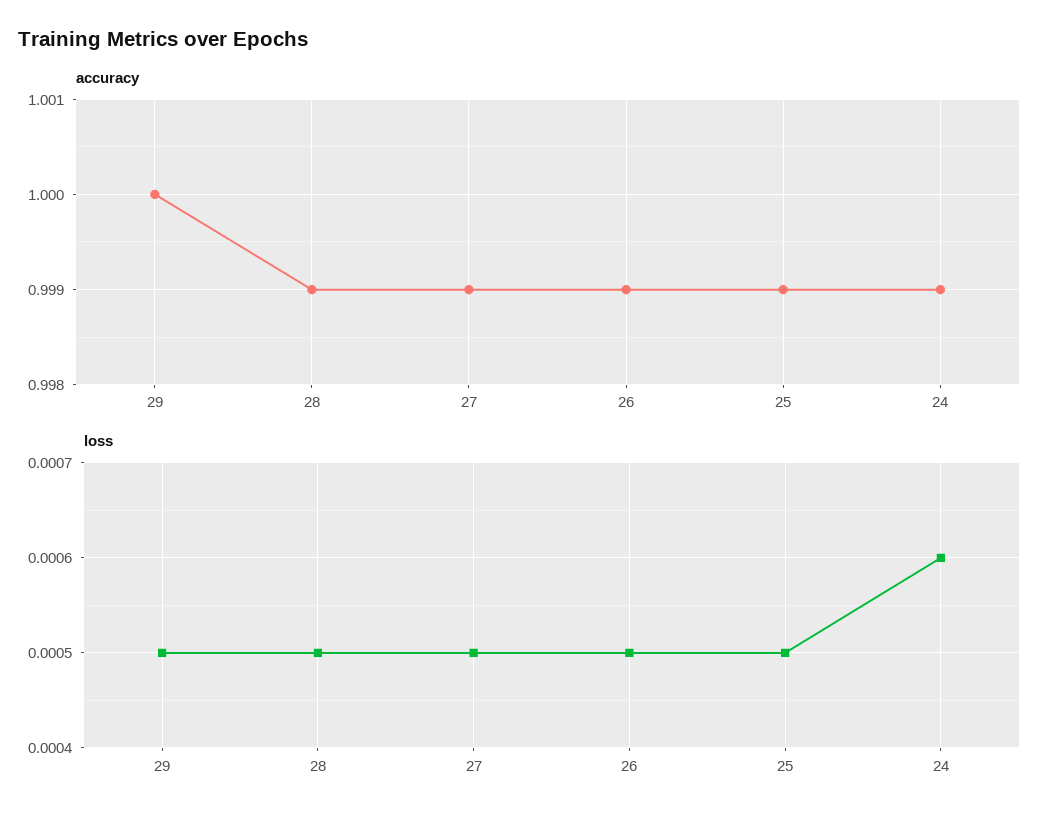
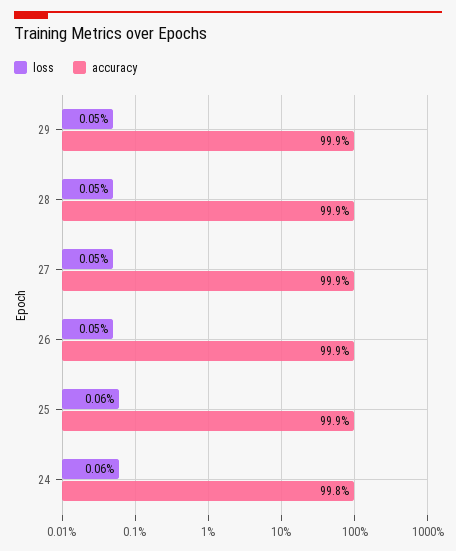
  {
    "accuracy": {
-     "29": 1,
+     "29": 0.999,
      "28": 0.999,
      "27": 0.999,
      "26": 0.999,
      "25": 0.999,
-     "24": 0.999
+     "24": 0.998
    },
    "loss": {
      "29": 0.0005,
      "28": 0.0005,
      "27": 0.0005,
      "26": 0.0005,
-     "25": 0.0005,
+     "25": 0.0006,
      "24": 0.0006
    }
  }

